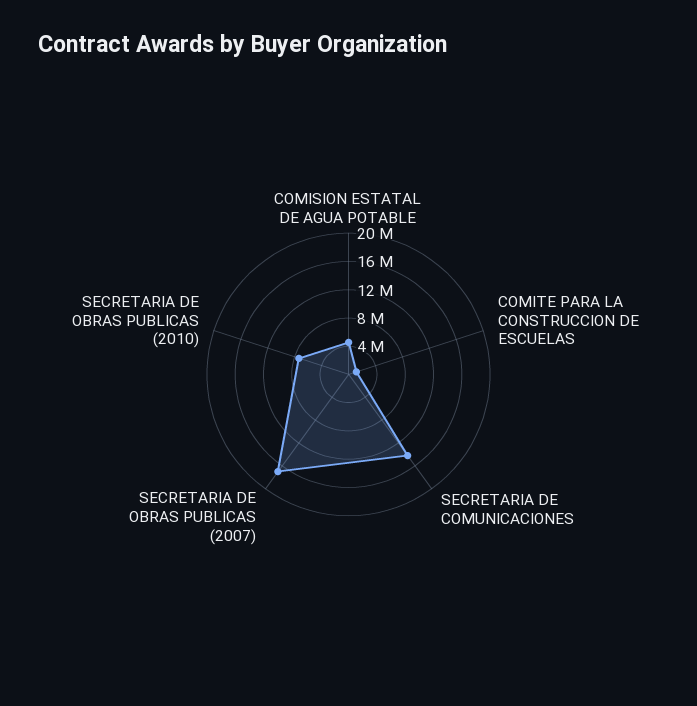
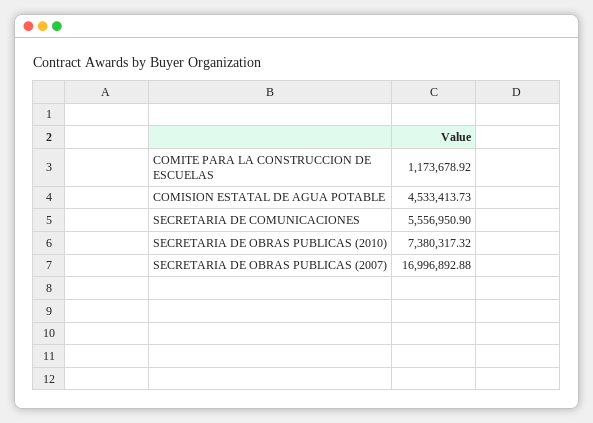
  {
    "COMISION ESTATAL DE AGUA POTABLE": 4533413.73,
    "COMITE PARA LA CONSTRUCCION DE ESCUELAS": 1173678.92,
-   "SECRETARIA DE COMUNICACIONES": 14000000,
+   "SECRETARIA DE COMUNICACIONES": 5556950.9,
    "SECRETARIA DE OBRAS PUBLICAS (2007)": 16996892.88,
    "SECRETARIA DE OBRAS PUBLICAS (2010)": 7380317.32
  }

